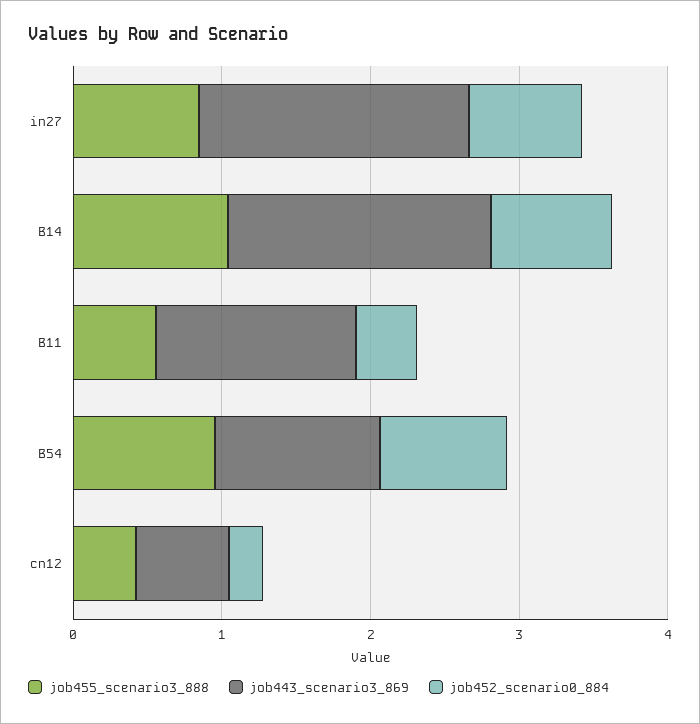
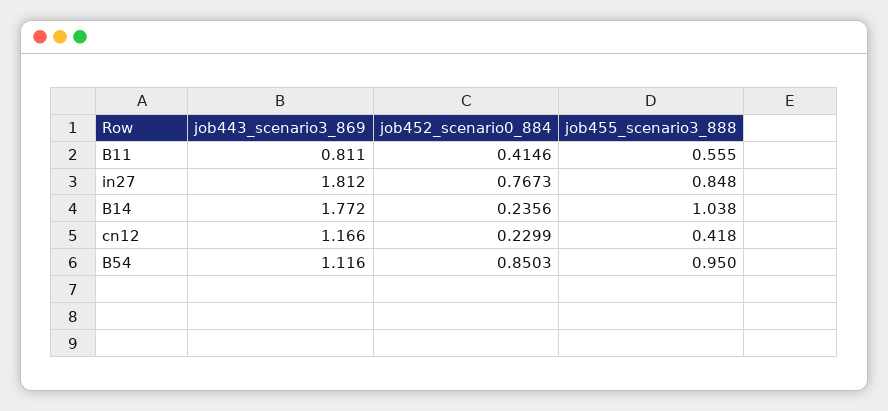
  {
    "job455_scenario3_888": {
      "in27": 0.848,
      "B14": 1.038,
      "B11": 0.555,
      "B54": 0.95,
      "cn12": 0.418
    },
    "job443_scenario3_869": {
      "in27": 1.812,
      "B14": 1.772,
-     "B11": 1.4,
+     "B11": 0.811,
      "B54": 1.116,
-     "cn12": 0.6
+     "cn12": 1.166
    },
    "job452_scenario0_884": {
      "in27": 0.7673,
-     "B14": 0.8,
+     "B14": 0.2356,
      "B11": 0.4146,
      "B54": 0.8503,
      "cn12": 0.2299
    }
  }

